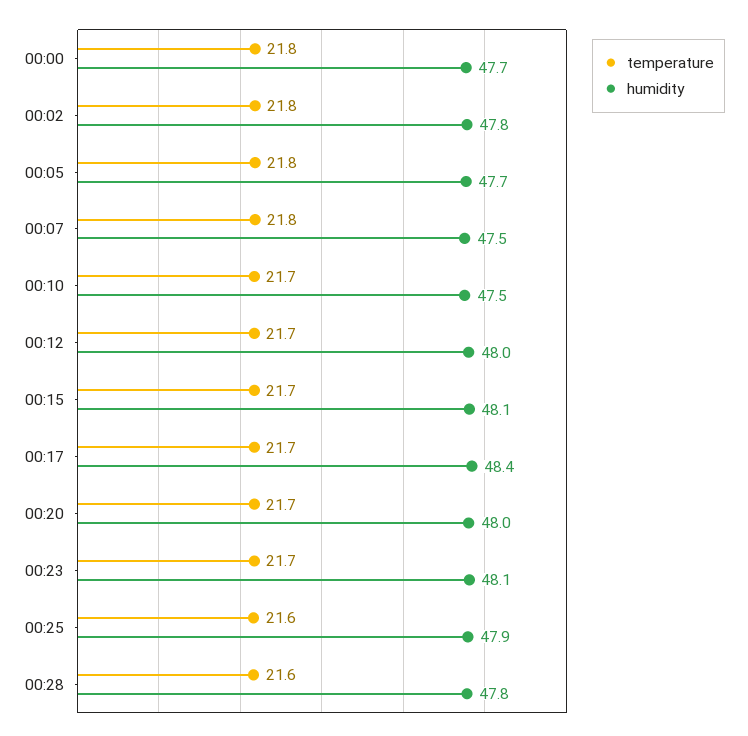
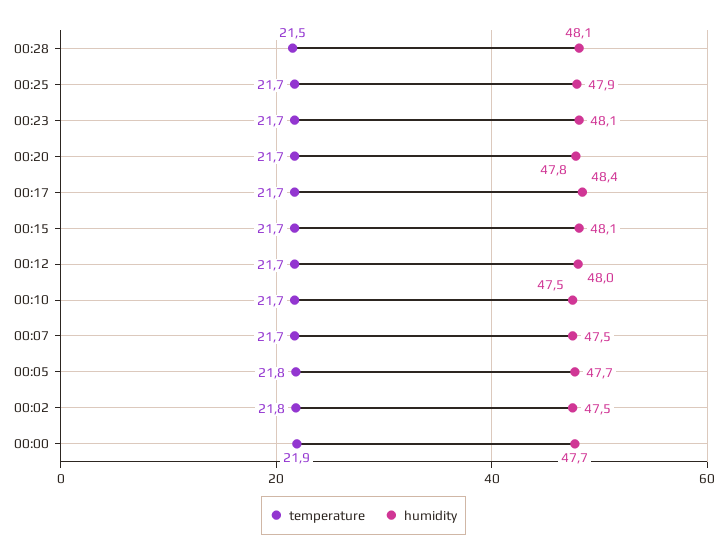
  {
    "temperature": {
-     "00:00": 21.8,
+     "00:00": 21.9,
      "00:02": 21.8,
      "00:05": 21.8,
-     "00:07": 21.8,
+     "00:07": 21.7,
      "00:10": 21.7,
      "00:12": 21.7,
      "00:15": 21.7,
      "00:17": 21.7,
      "00:20": 21.7,
      "00:23": 21.7,
-     "00:25": 21.6,
+     "00:25": 21.7,
-     "00:28": 21.6
+     "00:28": 21.5
    },
    "humidity": {
      "00:00": 47.7,
-     "00:02": 47.8,
+     "00:02": 47.5,
      "00:05": 47.7,
      "00:07": 47.5,
      "00:10": 47.5,
      "00:12": 48,
      "00:15": 48.1,
      "00:17": 48.4,
-     "00:20": 48,
+     "00:20": 47.8,
      "00:23": 48.1,
      "00:25": 47.9,
-     "00:28": 47.8
+     "00:28": 48.1
    }
  }

